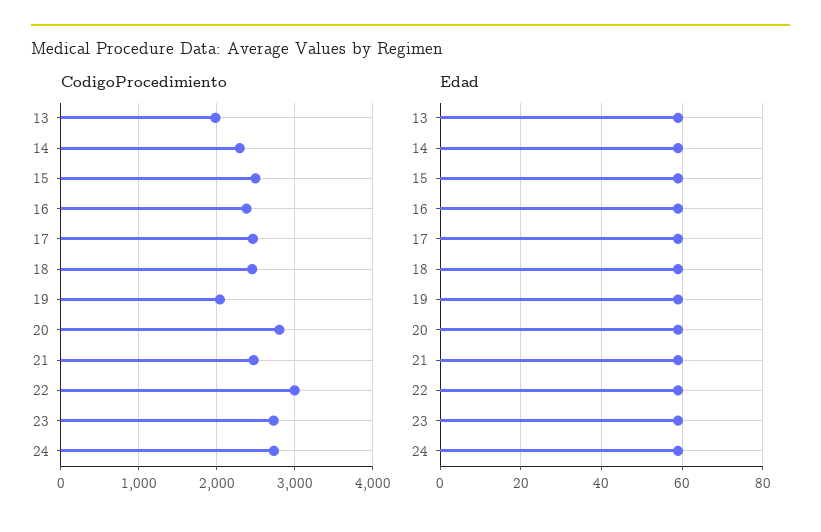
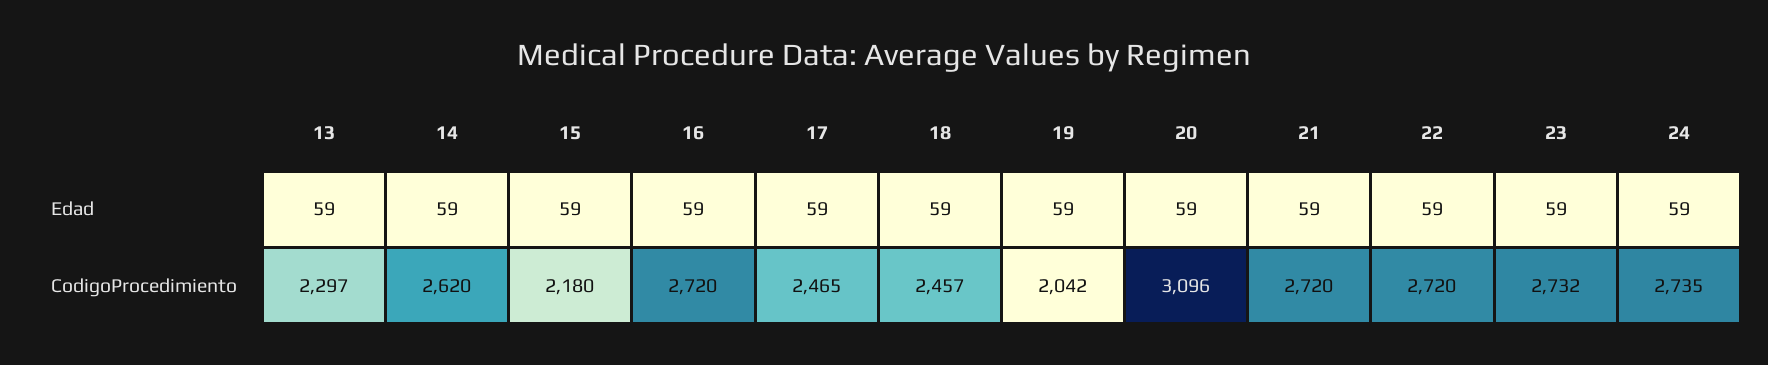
  {
    "CodigoProcedimiento": {
-     "13": 2000,
+     "13": 2297,
-     "14": 2300,
+     "14": 2620,
-     "15": 2500,
+     "15": 2180,
-     "16": 2400,
+     "16": 2720,
      "17": 2465,
      "18": 2457,
      "19": 2042,
-     "20": 2800,
+     "20": 3096,
-     "21": 2500,
+     "21": 2720,
-     "22": 3000,
+     "22": 2720,
      "23": 2732,
      "24": 2735
    },
    "Edad": {
      "13": 59,
      "14": 59,
      "15": 59,
      "16": 59,
      "17": 59,
      "18": 59,
      "19": 59,
      "20": 59,
      "21": 59,
      "22": 59,
      "23": 59,
      "24": 59
    }
  }

